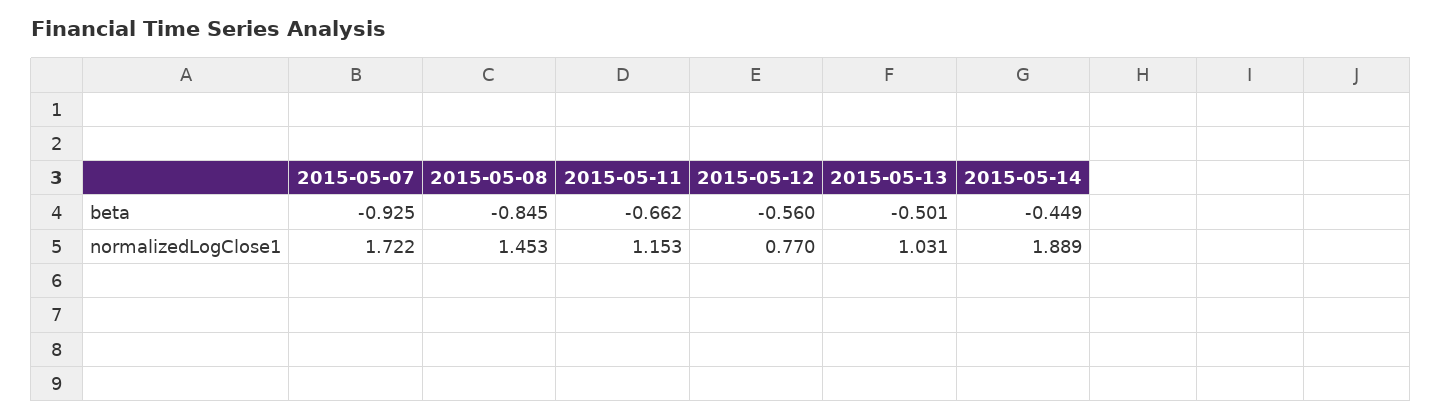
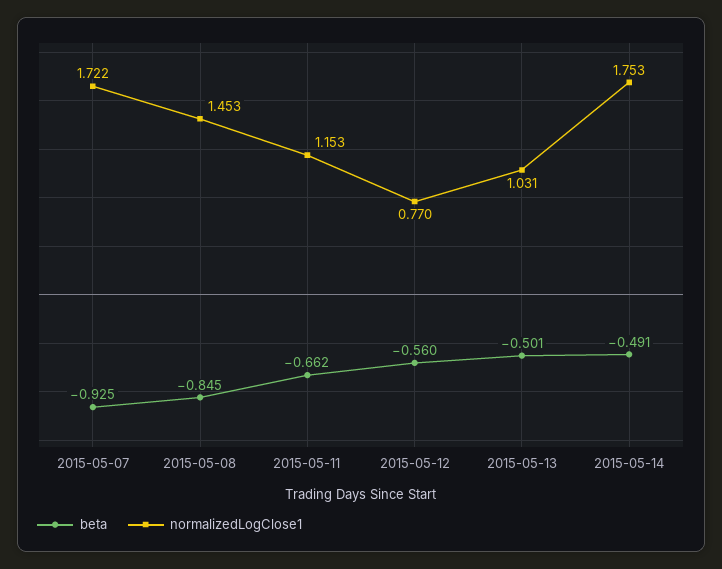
  {
    "beta": {
      "2015-05-07": -0.925,
      "2015-05-08": -0.845,
      "2015-05-11": -0.662,
      "2015-05-12": -0.56,
      "2015-05-13": -0.501,
-     "2015-05-14": -0.449
+     "2015-05-14": -0.491
    },
    "normalizedLogClose1": {
      "2015-05-07": 1.722,
      "2015-05-08": 1.453,
      "2015-05-11": 1.153,
      "2015-05-12": 0.77,
      "2015-05-13": 1.031,
-     "2015-05-14": 1.889
+     "2015-05-14": 1.753
    }
  }

